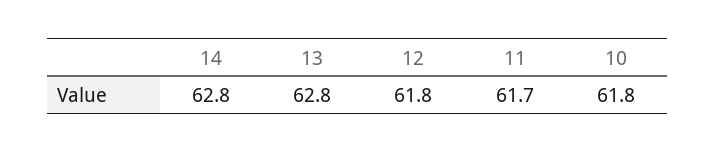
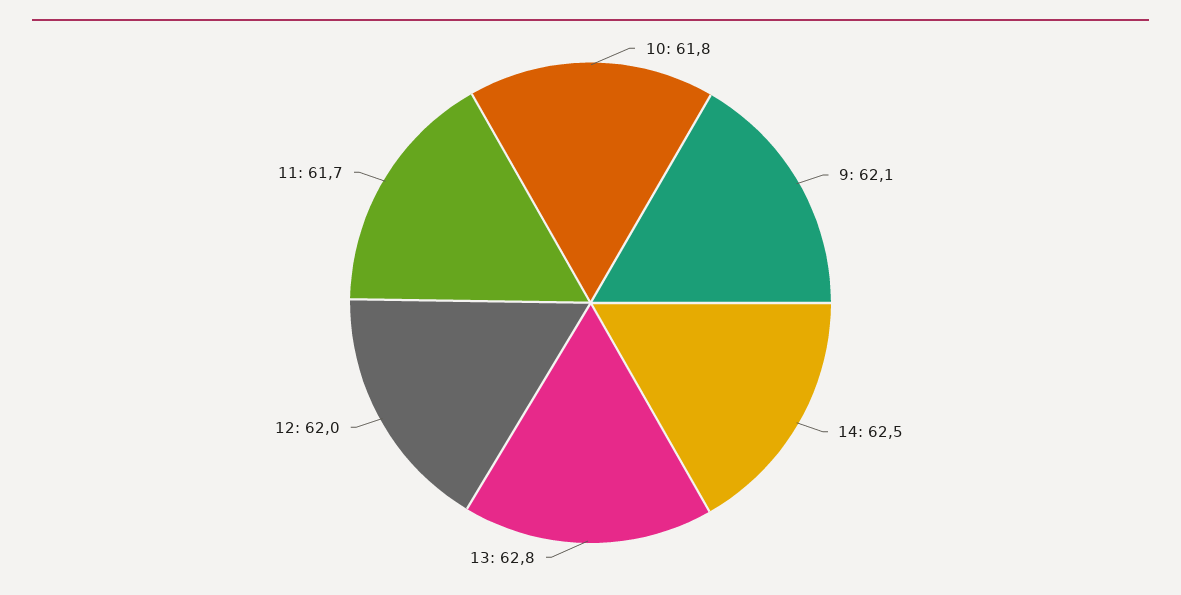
  {
-   "14": 62.8,
+   "14": 62.5,
    "13": 62.8,
-   "12": 61.8,
+   "12": 62,
    "11": 61.7,
-   "10": 61.8
+   "10": 61.8,
+   "9": 62.1
  }

